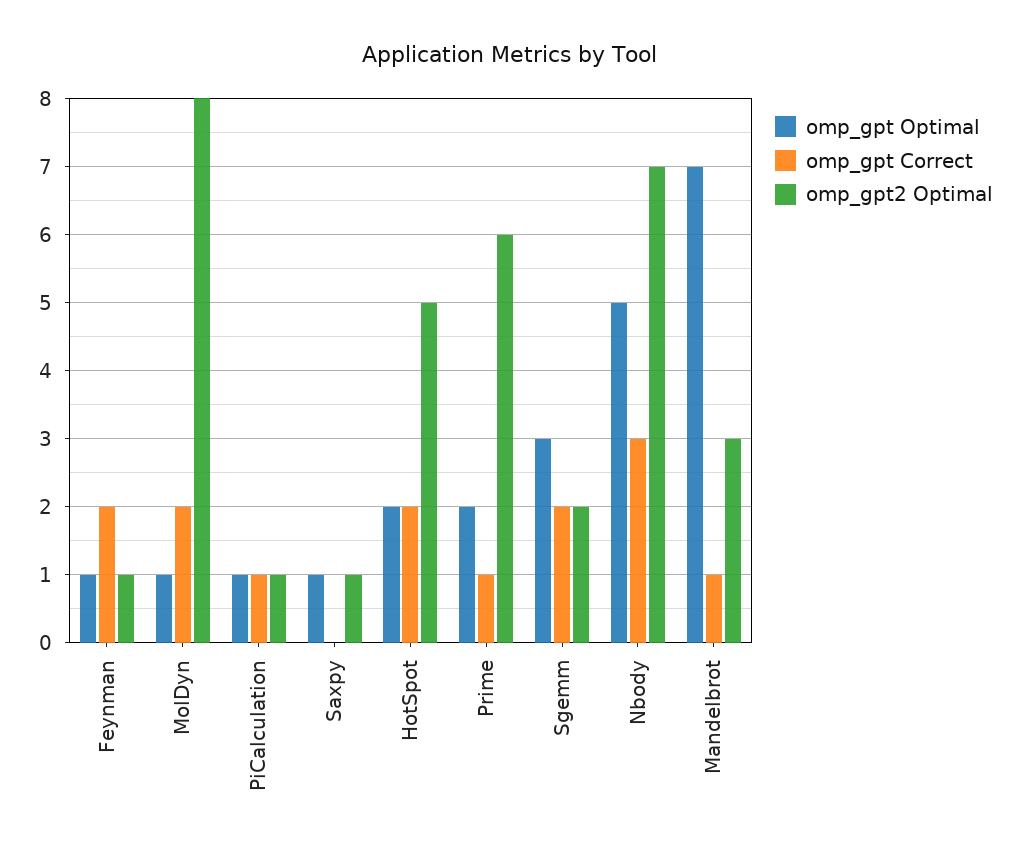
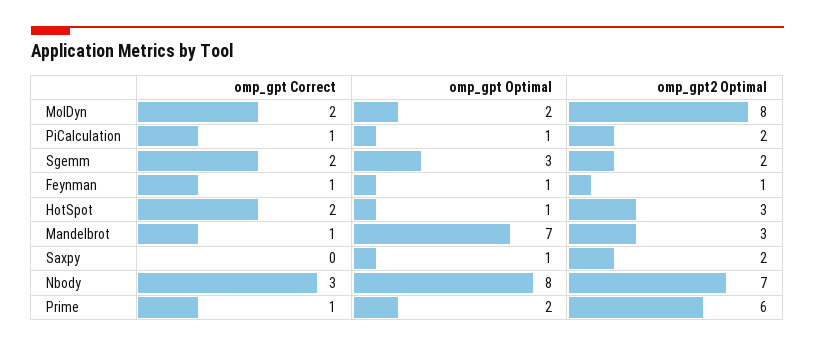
  {
    "omp_gpt Optimal": {
      "Feynman": 1,
-     "MolDyn": 1,
+     "MolDyn": 2,
      "PiCalculation": 1,
      "Saxpy": 1,
-     "HotSpot": 2,
+     "HotSpot": 1,
      "Prime": 2,
      "Sgemm": 3,
-     "Nbody": 5,
+     "Nbody": 8,
      "Mandelbrot": 7
    },
    "omp_gpt Correct": {
-     "Feynman": 2,
+     "Feynman": 1,
      "MolDyn": 2,
      "PiCalculation": 1,
      "Saxpy": 0,
      "HotSpot": 2,
      "Prime": 1,
      "Sgemm": 2,
      "Nbody": 3,
      "Mandelbrot": 1
    },
    "omp_gpt2 Optimal": {
      "Feynman": 1,
      "MolDyn": 8,
-     "PiCalculation": 1,
+     "PiCalculation": 2,
-     "Saxpy": 1,
+     "Saxpy": 2,
-     "HotSpot": 5,
+     "HotSpot": 3,
      "Prime": 6,
      "Sgemm": 2,
      "Nbody": 7,
      "Mandelbrot": 3
    }
  }

